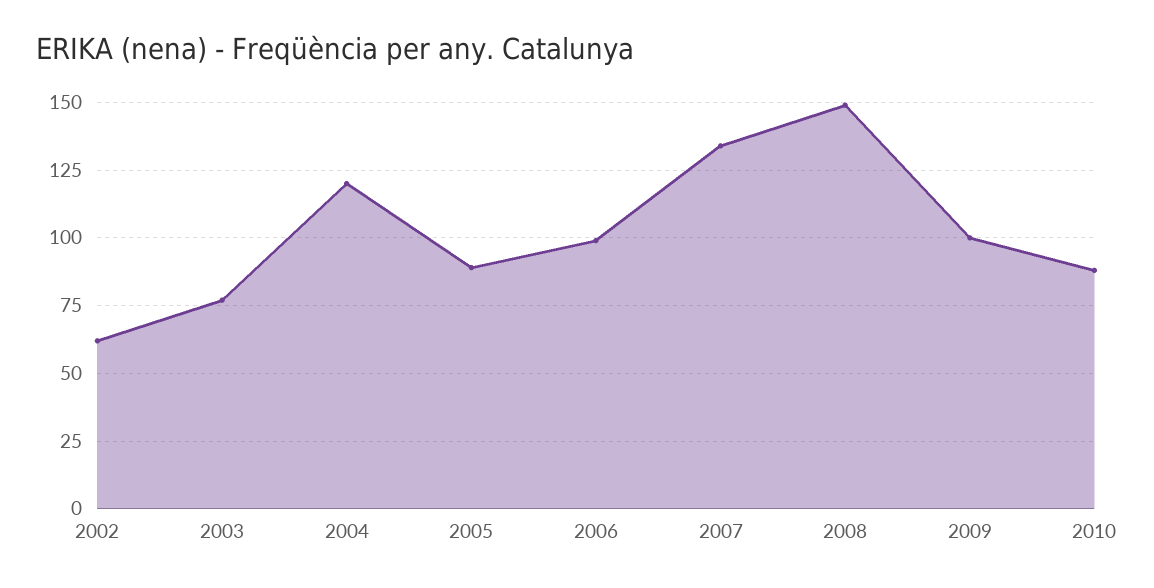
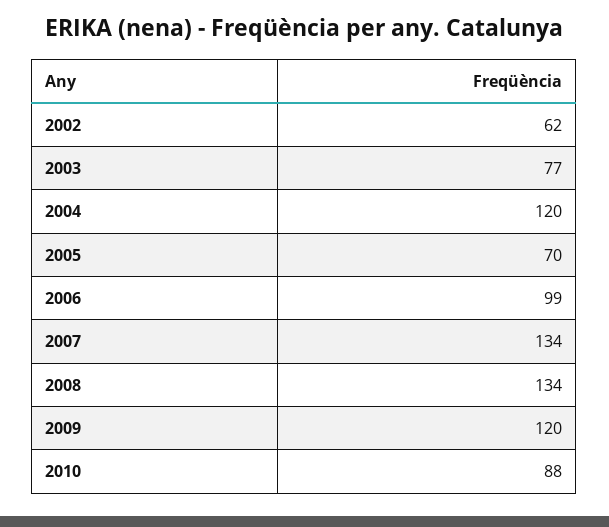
  {
    "2002": 62,
    "2003": 77,
    "2004": 120,
-   "2005": 90,
+   "2005": 70,
    "2006": 99,
    "2007": 134,
-   "2008": 150,
+   "2008": 134,
-   "2009": 100,
+   "2009": 120,
    "2010": 88
  }

